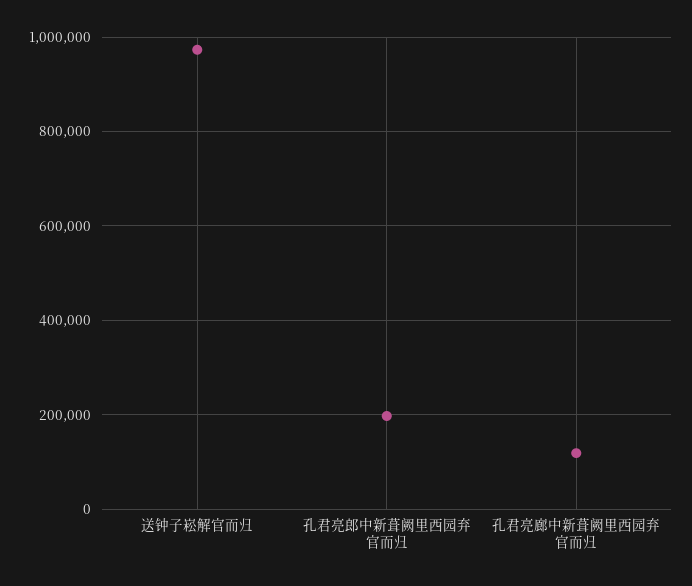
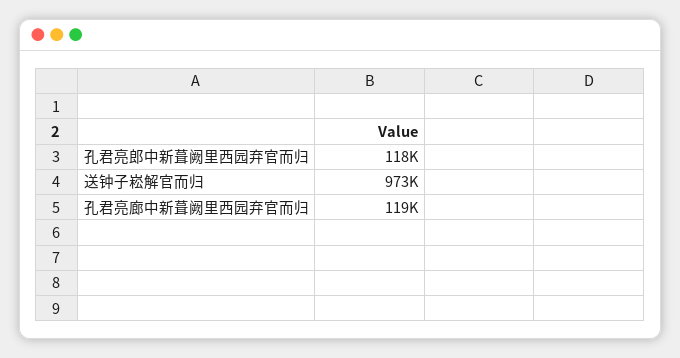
  {
    "送钟子崧解官而归": 973000,
-   "孔君亮郎中新葺阙里西园弃官而归": 200000,
+   "孔君亮郎中新葺阙里西园弃官而归": 118000,
    "孔君亮廊中新葺阙里西园弃官而归": 119000
  }

